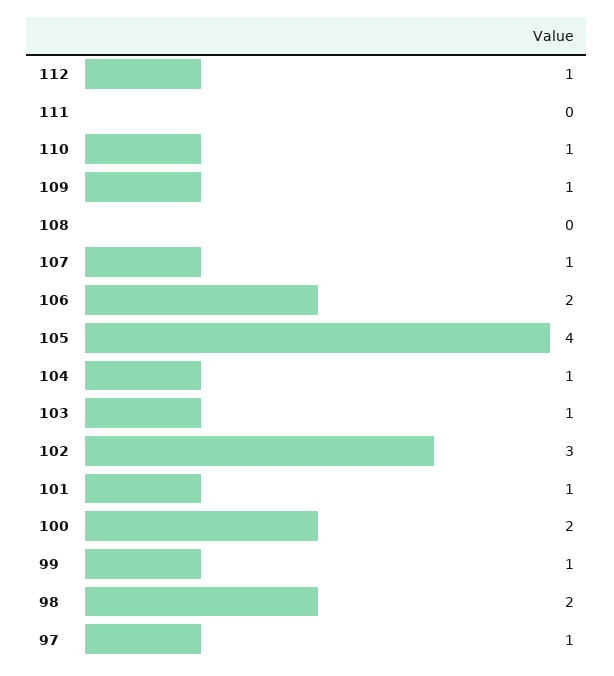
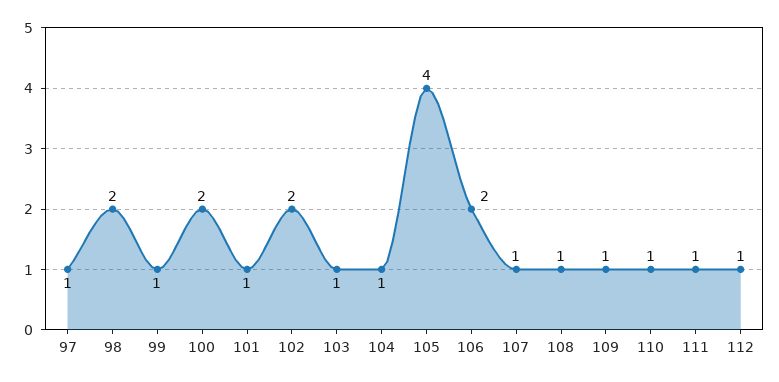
  {
    "112": 1,
-   "111": 0,
+   "111": 1,
    "110": 1,
    "109": 1,
-   "108": 0,
+   "108": 1,
    "107": 1,
    "106": 2,
    "105": 4,
    "104": 1,
    "103": 1,
-   "102": 3,
+   "102": 2,
    "101": 1,
    "100": 2,
    "99": 1,
    "98": 2,
    "97": 1
  }

